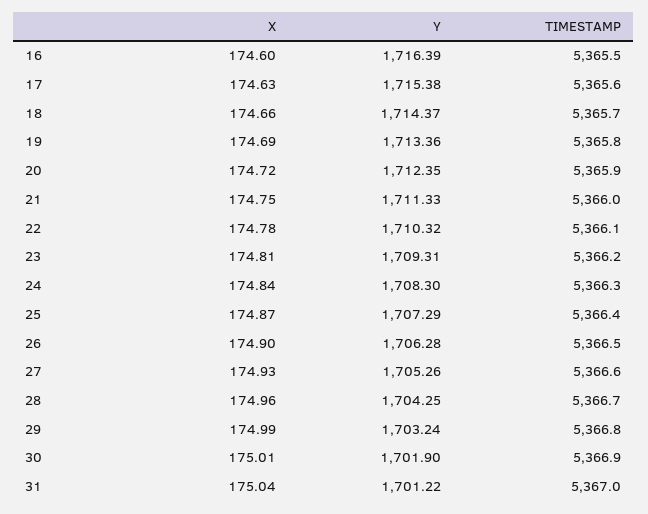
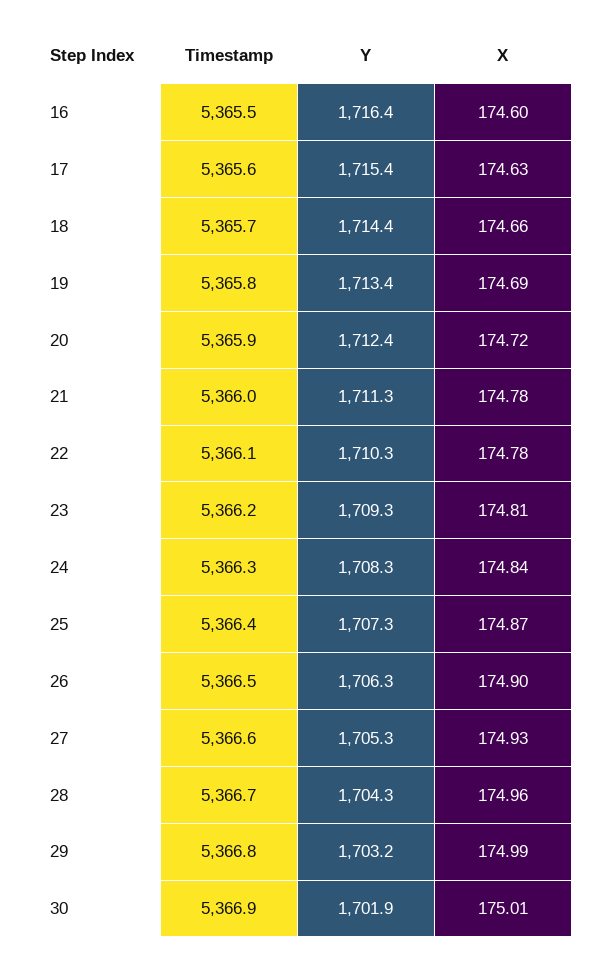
  {
    "X": {
      "16": 174.6,
      "17": 174.63,
      "18": 174.66,
      "19": 174.69,
      "20": 174.72,
-     "21": 174.75,
+     "21": 174.78,
      "22": 174.78,
      "23": 174.81,
      "24": 174.84,
      "25": 174.87,
      "26": 174.9,
      "27": 174.93,
      "28": 174.96,
      "29": 174.99,
-     "30": 175.01,
+     "30": 175.01
-     "31": 175.04
    },
    "Y": {
      "16": 1716.39,
      "17": 1715.38,
      "18": 1714.37,
      "19": 1713.36,
      "20": 1712.35,
      "21": 1711.33,
      "22": 1710.32,
      "23": 1709.31,
      "24": 1708.3,
      "25": 1707.29,
      "26": 1706.28,
      "27": 1705.26,
      "28": 1704.25,
      "29": 1703.24,
-     "30": 1701.9,
+     "30": 1701.9
-     "31": 1701.22
    },
    "TIMESTAMP": {
      "16": 5365.5,
      "17": 5365.6,
      "18": 5365.7,
      "19": 5365.8,
      "20": 5365.9,
      "21": 5366,
      "22": 5366.1,
      "23": 5366.2,
      "24": 5366.3,
      "25": 5366.4,
      "26": 5366.5,
      "27": 5366.6,
      "28": 5366.7,
      "29": 5366.8,
-     "30": 5366.9,
+     "30": 5366.9
-     "31": 5367
    }
  }

